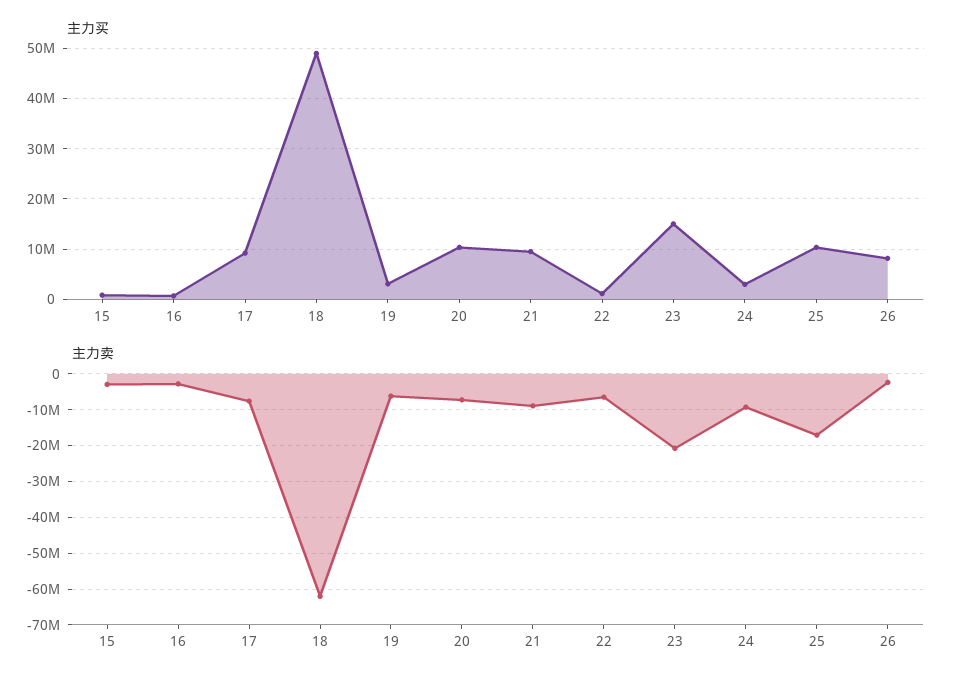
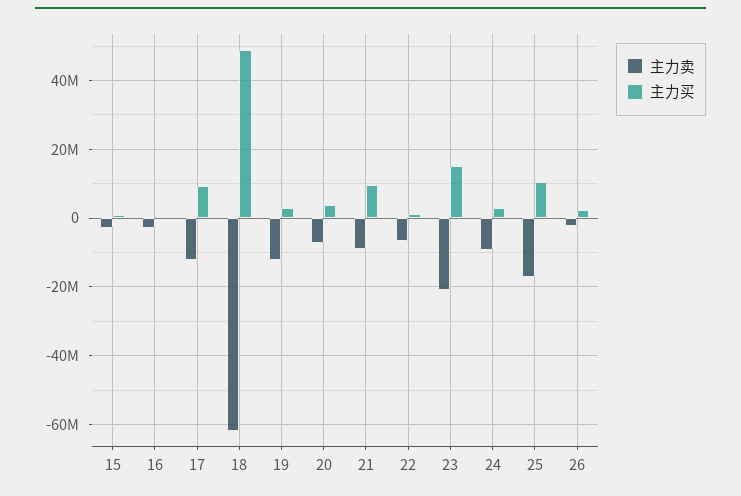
  {
    "主力买": {
      "15": 0,
      "16": 0,
      "17": 10000000,
      "18": 48000000,
      "19": 4000000,
-     "20": 10000000,
+     "20": 4000000,
      "21": 10000000,
      "22": 2000000,
      "23": 16000000,
      "24": 2000000,
      "25": 10000000,
-     "26": 8000000
+     "26": 2000000
    },
    "主力卖": {
      "15": -2000000,
      "16": -2000000,
-     "17": -8000000,
+     "17": -12000000,
      "18": -62000000,
-     "19": -6000000,
+     "19": -12000000,
      "20": -8000000,
      "21": -8000000,
      "22": -6000000,
      "23": -20000000,
      "24": -10000000,
      "25": -18000000,
      "26": -2000000
    }
  }

